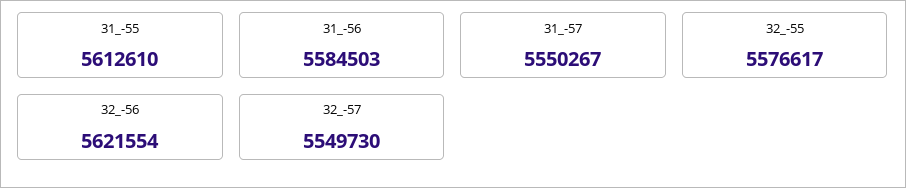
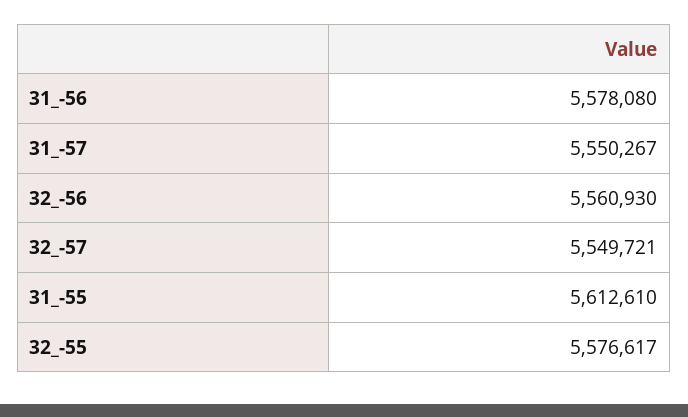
  {
    "31_-55": 5612610,
-   "31_-56": 5584503,
+   "31_-56": 5578080,
    "31_-57": 5550267,
    "32_-55": 5576617,
-   "32_-56": 5621554,
+   "32_-56": 5560930,
-   "32_-57": 5549730
+   "32_-57": 5549721
  }

